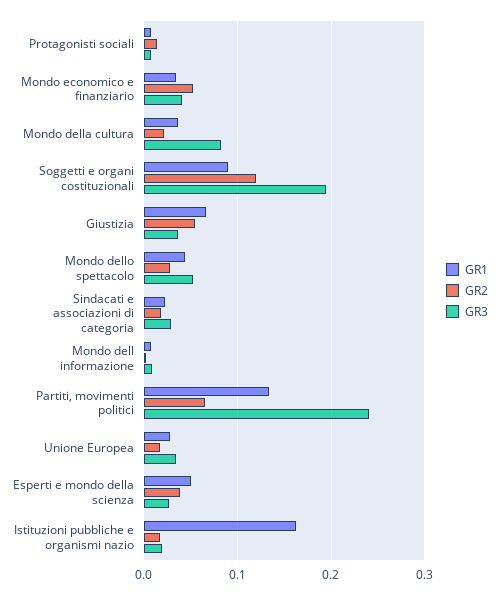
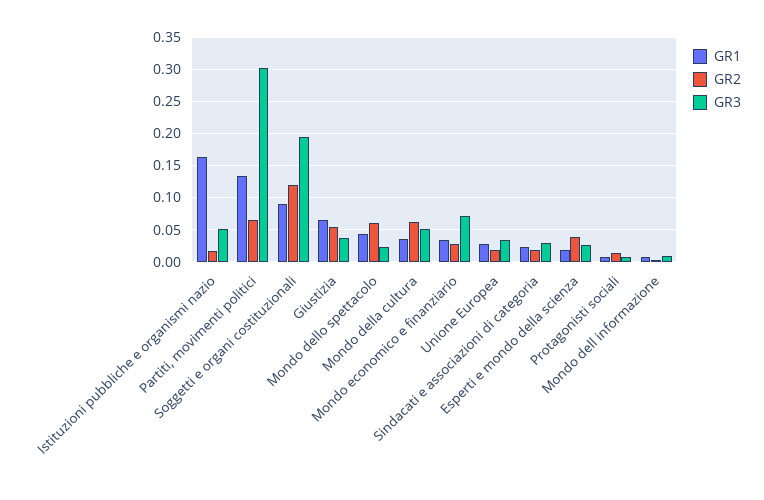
  {
    "GR1": {
      "Protagonisti sociali": 0.01,
      "Mondo economico e finanziario": 0.03,
      "Mondo della cultura": 0.04,
      "Soggetti e organi costituzionali": 0.09,
      "Giustizia": 0.07,
      "Mondo dello spettacolo": 0.04,
      "Sindacati e associazioni di categoria": 0.02,
      "Mondo dell informazione": 0.01,
      "Partiti, movimenti politici": 0.13,
      "Unione Europea": 0.03,
-     "Esperti e mondo della scienza": 0.05,
+     "Esperti e mondo della scienza": 0.02,
      "Istituzioni pubbliche e organismi nazio": 0.16
    },
    "GR2": {
      "Protagonisti sociali": 0.01,
-     "Mondo economico e finanziario": 0.05,
+     "Mondo economico e finanziario": 0.03,
-     "Mondo della cultura": 0.02,
+     "Mondo della cultura": 0.06,
      "Soggetti e organi costituzionali": 0.12,
      "Giustizia": 0.06,
-     "Mondo dello spettacolo": 0.03,
+     "Mondo dello spettacolo": 0.06,
      "Sindacati e associazioni di categoria": 0.02,
      "Mondo dell informazione": 0,
      "Partiti, movimenti politici": 0.07,
      "Unione Europea": 0.02,
      "Esperti e mondo della scienza": 0.04,
      "Istituzioni pubbliche e organismi nazio": 0.02
    },
    "GR3": {
      "Protagonisti sociali": 0.01,
-     "Mondo economico e finanziario": 0.04,
+     "Mondo economico e finanziario": 0.07,
-     "Mondo della cultura": 0.08,
+     "Mondo della cultura": 0.05,
      "Soggetti e organi costituzionali": 0.19,
      "Giustizia": 0.04,
-     "Mondo dello spettacolo": 0.05,
+     "Mondo dello spettacolo": 0.02,
      "Sindacati e associazioni di categoria": 0.03,
      "Mondo dell informazione": 0.01,
-     "Partiti, movimenti politici": 0.24,
+     "Partiti, movimenti politici": 0.3,
      "Unione Europea": 0.03,
      "Esperti e mondo della scienza": 0.03,
-     "Istituzioni pubbliche e organismi nazio": 0.02
+     "Istituzioni pubbliche e organismi nazio": 0.05
    }
  }

